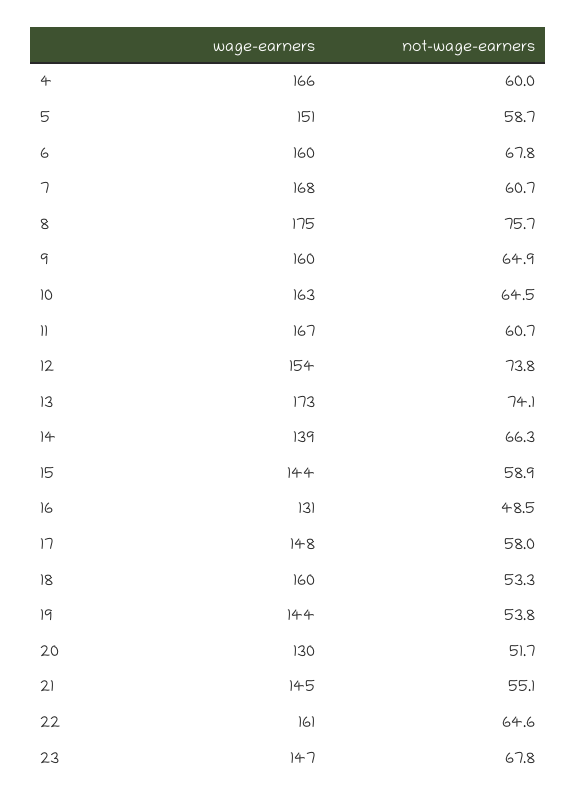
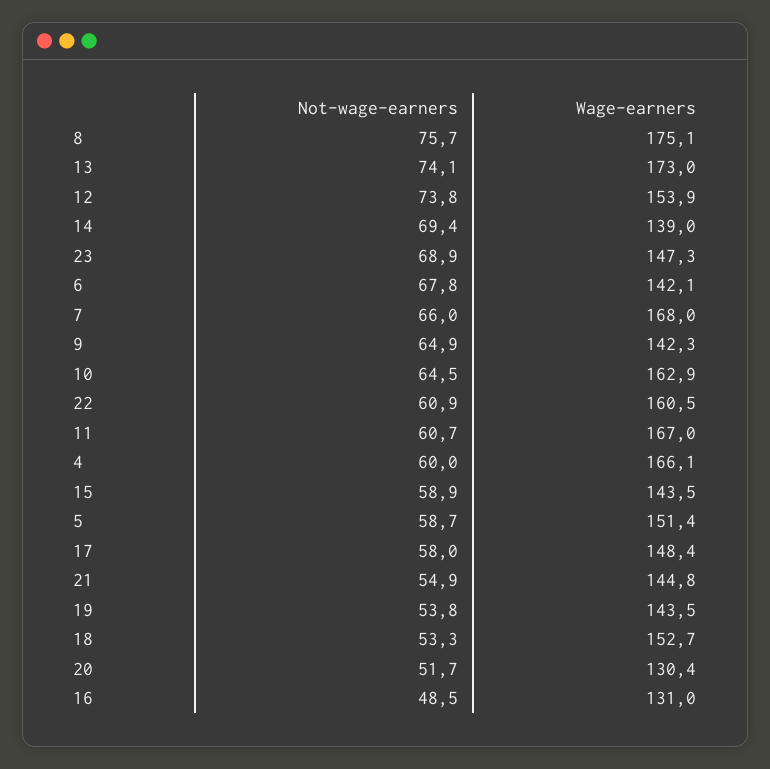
  {
    "wage-earners": {
      "4": 166.1,
      "5": 151.4,
-     "6": 160,
+     "6": 142.1,
      "7": 168,
      "8": 175.1,
-     "9": 160,
+     "9": 142.3,
      "10": 162.9,
      "11": 167,
      "12": 153.9,
      "13": 173,
      "14": 139,
      "15": 143.5,
      "16": 131,
      "17": 148.4,
-     "18": 160,
+     "18": 152.7,
      "19": 143.5,
      "20": 130.4,
      "21": 144.8,
      "22": 160.5,
      "23": 147.3
    },
    "not-wage-earners": {
      "4": 60,
      "5": 58.7,
      "6": 67.8,
-     "7": 60.7,
+     "7": 66,
      "8": 75.7,
      "9": 64.9,
      "10": 64.5,
      "11": 60.7,
      "12": 73.8,
      "13": 74.1,
-     "14": 66.3,
+     "14": 69.4,
      "15": 58.9,
      "16": 48.5,
      "17": 58,
      "18": 53.3,
      "19": 53.8,
      "20": 51.7,
-     "21": 55.1,
+     "21": 54.9,
-     "22": 64.6,
+     "22": 60.9,
-     "23": 67.8
+     "23": 68.9
    }
  }

